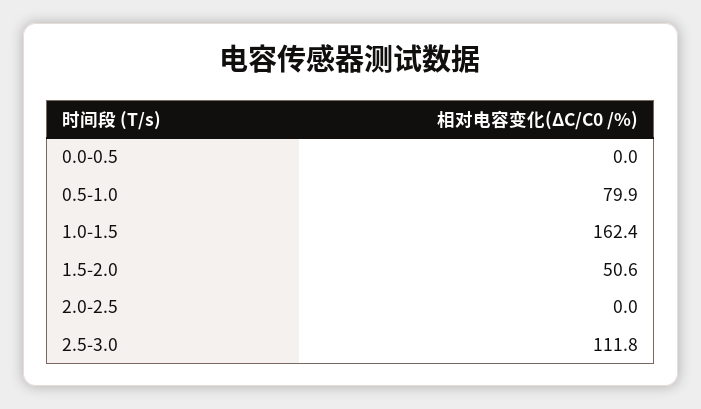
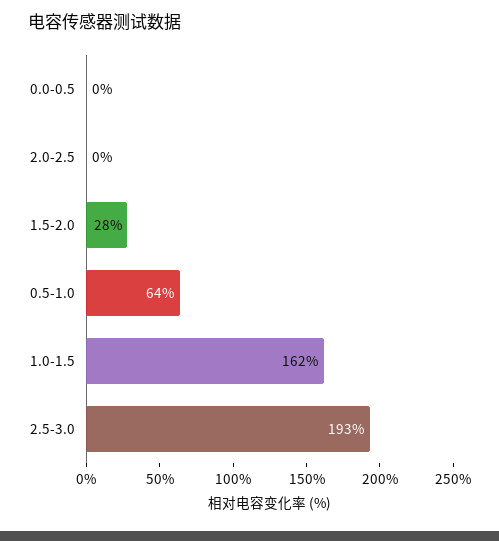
  {
    "0.0-0.5": 0,
-   "0.5-1.0": 79.9,
+   "0.5-1.0": 64,
    "1.0-1.5": 162.4,
-   "1.5-2.0": 50.6,
+   "1.5-2.0": 28,
    "2.0-2.5": 0,
-   "2.5-3.0": 111.8
+   "2.5-3.0": 193
  }

